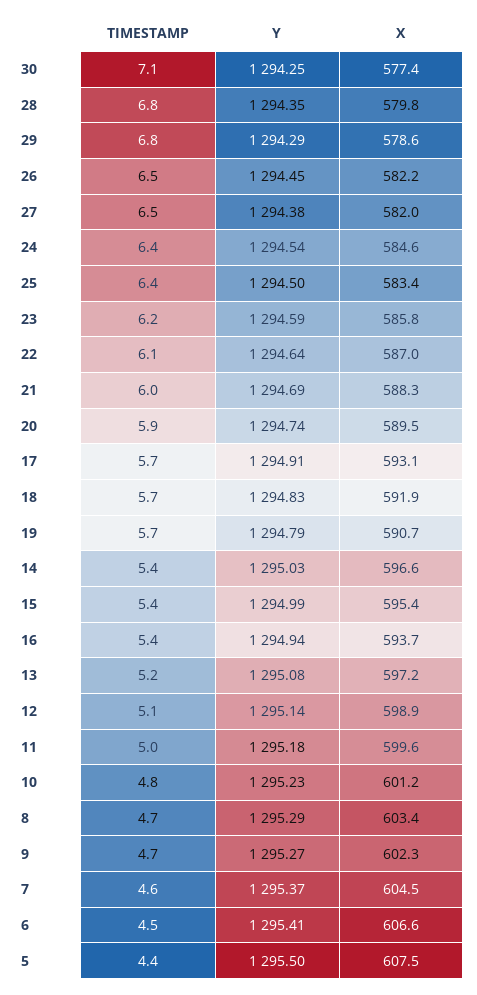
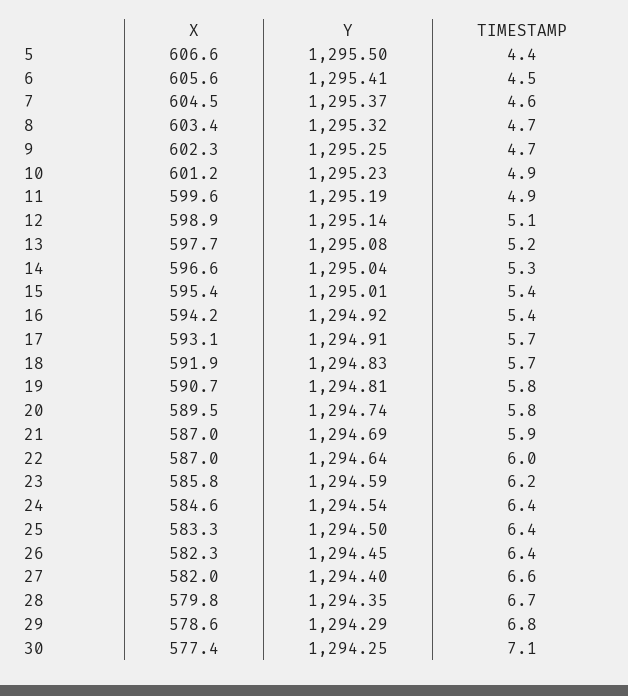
  {
    "TIMESTAMP": {
      "30": 7.1,
-     "28": 6.8,
+     "28": 6.7,
      "29": 6.8,
-     "26": 6.5,
+     "26": 6.4,
-     "27": 6.5,
+     "27": 6.6,
      "24": 6.4,
      "25": 6.4,
      "23": 6.2,
-     "22": 6.1,
+     "22": 6,
-     "21": 6,
+     "21": 5.9,
-     "20": 5.9,
+     "20": 5.8,
      "17": 5.7,
      "18": 5.7,
-     "19": 5.7,
+     "19": 5.8,
-     "14": 5.4,
+     "14": 5.3,
      "15": 5.4,
      "16": 5.4,
      "13": 5.2,
      "12": 5.1,
-     "11": 5,
+     "11": 4.9,
-     "10": 4.8,
+     "10": 4.9,
      "8": 4.7,
      "9": 4.7,
      "7": 4.6,
      "6": 4.5,
      "5": 4.4
    },
    "Y": {
      "30": 1294.25,
      "28": 1294.35,
      "29": 1294.29,
      "26": 1294.45,
-     "27": 1294.38,
+     "27": 1294.4,
      "24": 1294.54,
      "25": 1294.5,
      "23": 1294.59,
      "22": 1294.64,
      "21": 1294.69,
      "20": 1294.74,
      "17": 1294.91,
      "18": 1294.83,
-     "19": 1294.79,
+     "19": 1294.81,
-     "14": 1295.03,
+     "14": 1295.04,
-     "15": 1294.99,
+     "15": 1295.01,
-     "16": 1294.94,
+     "16": 1294.92,
      "13": 1295.08,
      "12": 1295.14,
-     "11": 1295.18,
+     "11": 1295.19,
      "10": 1295.23,
-     "8": 1295.29,
+     "8": 1295.32,
-     "9": 1295.27,
+     "9": 1295.25,
      "7": 1295.37,
      "6": 1295.41,
      "5": 1295.5
    },
    "X": {
      "30": 577.4,
      "28": 579.8,
      "29": 578.6,
-     "26": 582.2,
+     "26": 582.3,
      "27": 582,
      "24": 584.6,
-     "25": 583.4,
+     "25": 583.3,
      "23": 585.8,
      "22": 587,
-     "21": 588.3,
+     "21": 587,
      "20": 589.5,
      "17": 593.1,
      "18": 591.9,
      "19": 590.7,
      "14": 596.6,
      "15": 595.4,
-     "16": 593.7,
+     "16": 594.2,
-     "13": 597.2,
+     "13": 597.7,
      "12": 598.9,
      "11": 599.6,
      "10": 601.2,
      "8": 603.4,
      "9": 602.3,
      "7": 604.5,
-     "6": 606.6,
+     "6": 605.6,
-     "5": 607.5
+     "5": 606.6
    }
  }

